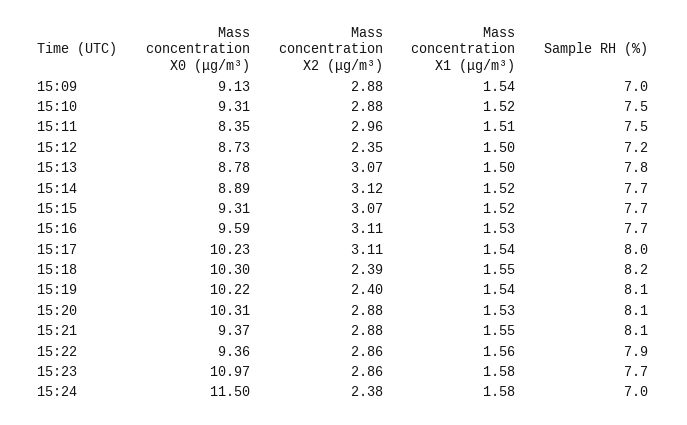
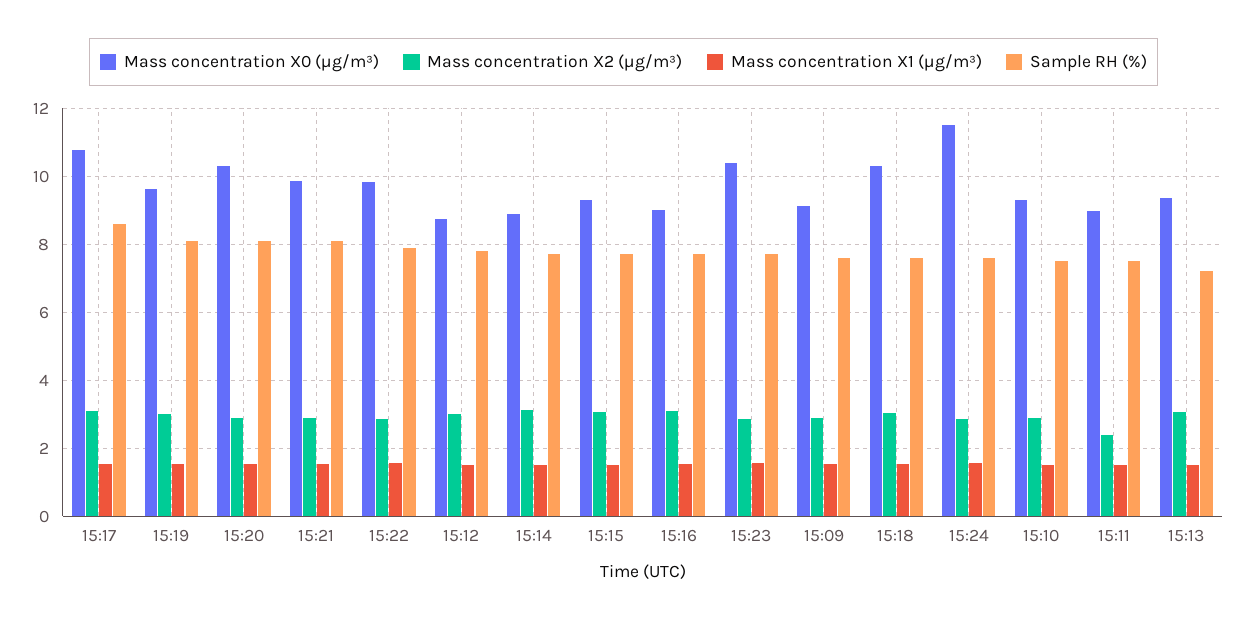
  {
    "Mass concentration X0 (μg/m³)": {
      "15:09": 9.13,
      "15:10": 9.31,
-     "15:11": 8.35,
+     "15:11": 9,
      "15:12": 8.73,
-     "15:13": 8.78,
+     "15:13": 9.4,
      "15:14": 8.89,
      "15:15": 9.31,
-     "15:16": 9.59,
+     "15:16": 9,
-     "15:17": 10.23,
+     "15:17": 10.8,
      "15:18": 10.3,
-     "15:19": 10.22,
+     "15:19": 9.6,
      "15:20": 10.31,
-     "15:21": 9.37,
+     "15:21": 9.8,
-     "15:22": 9.36,
+     "15:22": 9.8,
-     "15:23": 10.97,
+     "15:23": 10.4,
      "15:24": 11.5
    },
    "Mass concentration X2 (μg/m³)": {
      "15:09": 2.88,
      "15:10": 2.88,
-     "15:11": 2.96,
+     "15:11": 2.4,
-     "15:12": 2.35,
+     "15:12": 3,
      "15:13": 3.07,
      "15:14": 3.12,
      "15:15": 3.07,
      "15:16": 3.11,
      "15:17": 3.11,
-     "15:18": 2.39,
+     "15:18": 3,
-     "15:19": 2.4,
+     "15:19": 3,
      "15:20": 2.88,
      "15:21": 2.88,
      "15:22": 2.86,
      "15:23": 2.86,
-     "15:24": 2.38
+     "15:24": 2.8
    },
    "Mass concentration X1 (μg/m³)": {
      "15:09": 1.54,
      "15:10": 1.52,
      "15:11": 1.51,
      "15:12": 1.5,
      "15:13": 1.5,
      "15:14": 1.52,
      "15:15": 1.52,
      "15:16": 1.53,
      "15:17": 1.54,
      "15:18": 1.55,
      "15:19": 1.54,
      "15:20": 1.53,
      "15:21": 1.55,
      "15:22": 1.56,
      "15:23": 1.58,
      "15:24": 1.58
    },
    "Sample RH (%)": {
-     "15:09": 7,
+     "15:09": 7.6,
      "15:10": 7.5,
      "15:11": 7.5,
-     "15:12": 7.2,
+     "15:12": 7.8,
-     "15:13": 7.8,
+     "15:13": 7.2,
      "15:14": 7.7,
      "15:15": 7.7,
      "15:16": 7.7,
-     "15:17": 8,
+     "15:17": 8.6,
-     "15:18": 8.2,
+     "15:18": 7.6,
      "15:19": 8.1,
      "15:20": 8.1,
      "15:21": 8.1,
      "15:22": 7.9,
      "15:23": 7.7,
-     "15:24": 7
+     "15:24": 7.6
    }
  }

